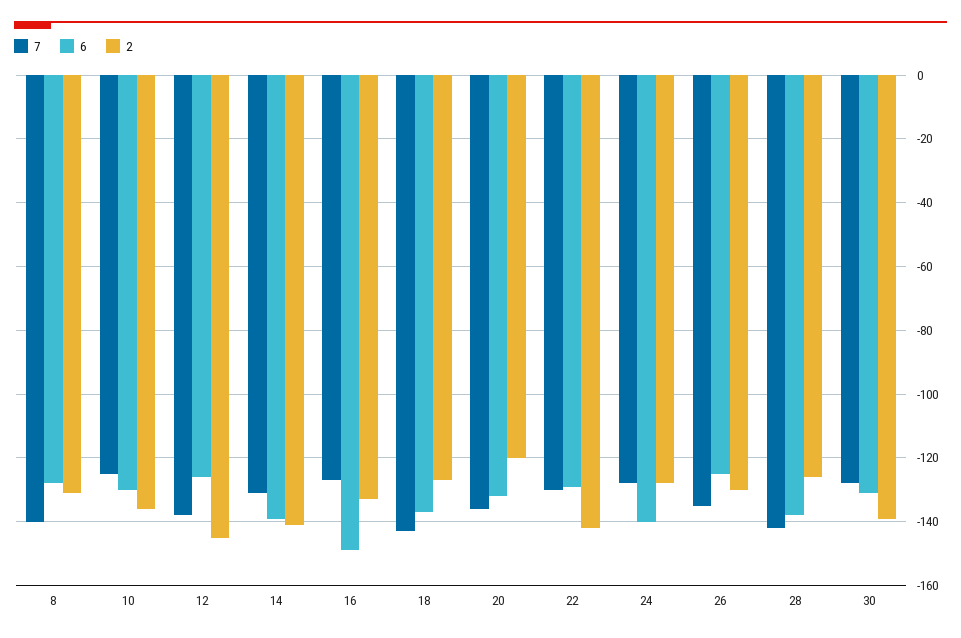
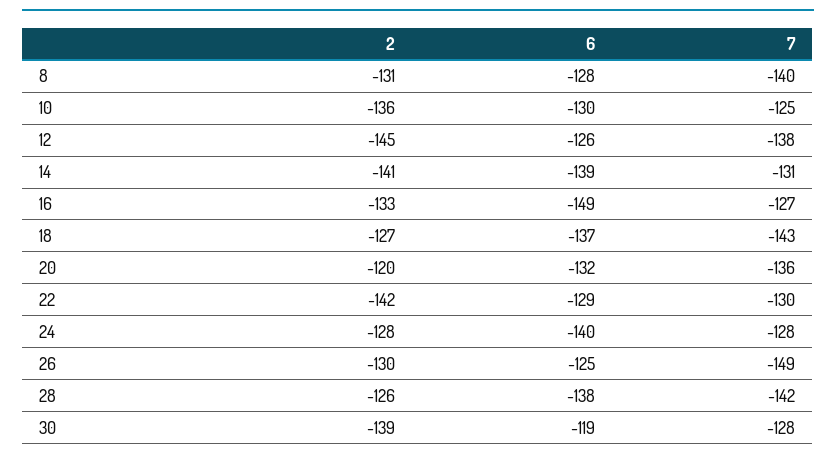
  {
    "7": {
      "8": -140,
      "10": -125,
      "12": -138,
      "14": -131,
      "16": -127,
      "18": -143,
      "20": -136,
      "22": -130,
      "24": -128,
-     "26": -135,
+     "26": -149,
      "28": -142,
      "30": -128
    },
    "6": {
      "8": -128,
      "10": -130,
      "12": -126,
      "14": -139,
      "16": -149,
      "18": -137,
      "20": -132,
      "22": -129,
      "24": -140,
      "26": -125,
      "28": -138,
-     "30": -130
+     "30": -119
    },
    "2": {
      "8": -131,
      "10": -136,
      "12": -145,
      "14": -141,
      "16": -133,
      "18": -127,
      "20": -120,
      "22": -142,
      "24": -128,
      "26": -130,
      "28": -126,
      "30": -139
    }
  }

